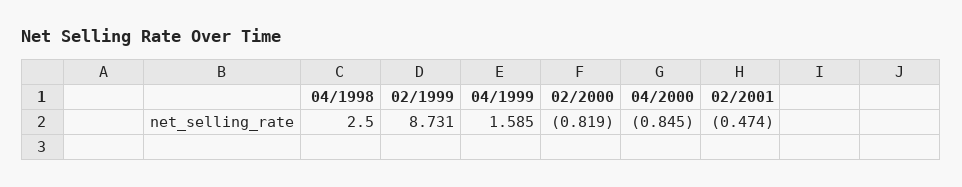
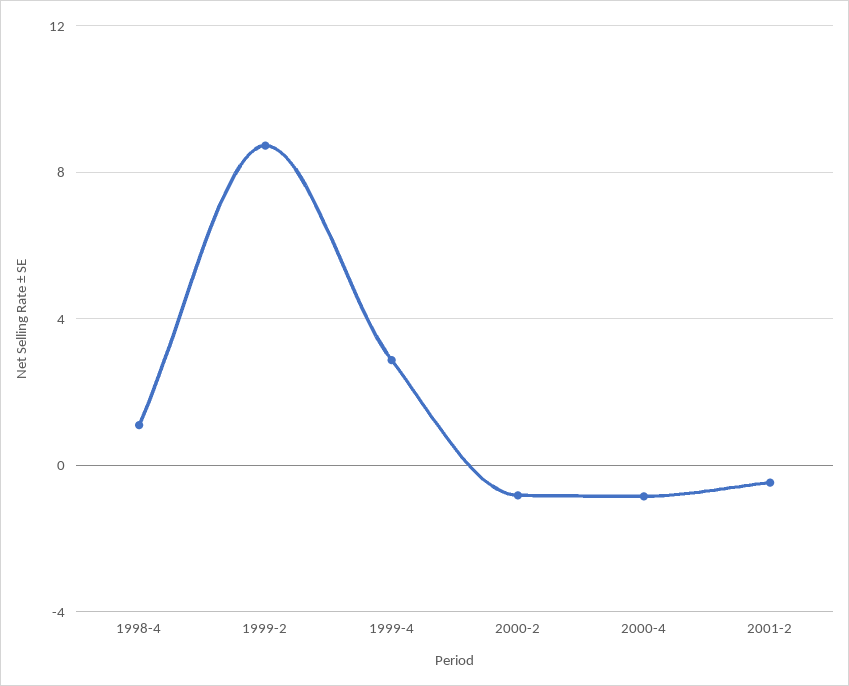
  {
-   "04/1998": 2.5,
+   "04/1998": 1,
    "02/1999": 8.731,
-   "04/1999": 1.585,
+   "04/1999": 3,
    "02/2000": -0.819,
    "04/2000": -0.845,
    "02/2001": -0.474
  }

